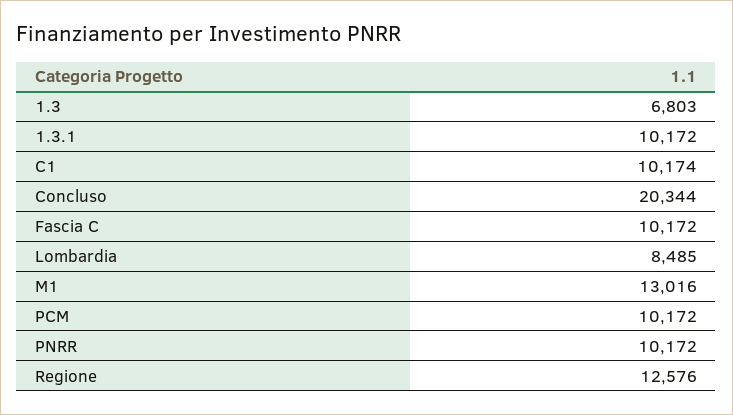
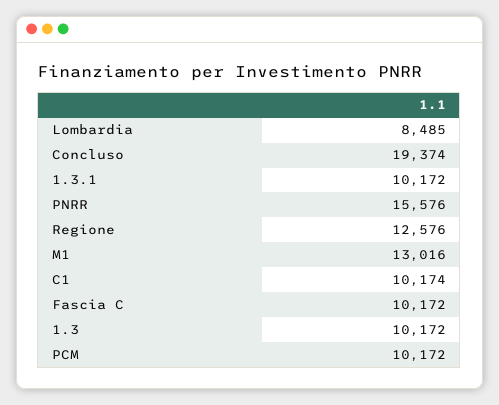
  {
-   "1.3": 6803,
+   "1.3": 10172,
    "1.3.1": 10172,
    "C1": 10174,
-   "Concluso": 20344,
+   "Concluso": 19374,
    "Fascia C": 10172,
    "Lombardia": 8485,
    "M1": 13016,
    "PCM": 10172,
-   "PNRR": 10172,
+   "PNRR": 15576,
    "Regione": 12576
  }

